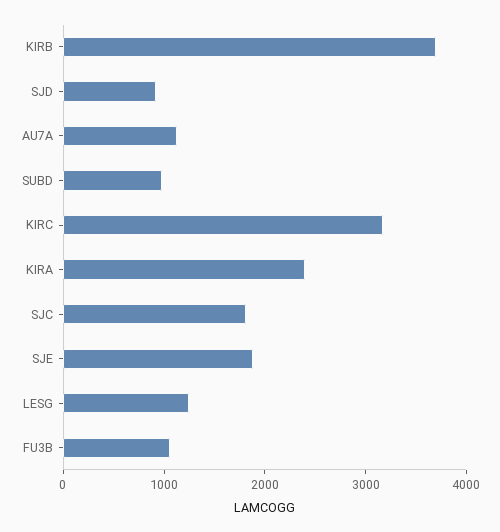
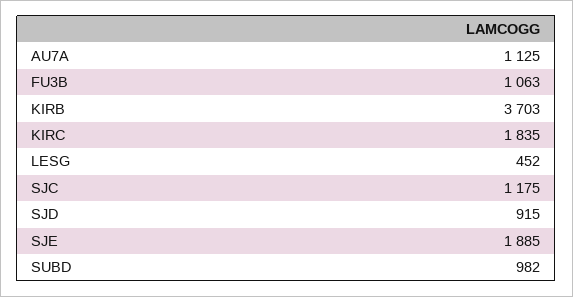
  {
    "KIRB": 3703,
    "SJD": 915,
    "AU7A": 1125,
    "SUBD": 982,
-   "KIRC": 3200,
+   "KIRC": 1835,
-   "KIRA": 2400,
-   "SJC": 1800,
+   "SJC": 1175,
    "SJE": 1885,
-   "LESG": 1200,
+   "LESG": 452,
    "FU3B": 1063
  }

